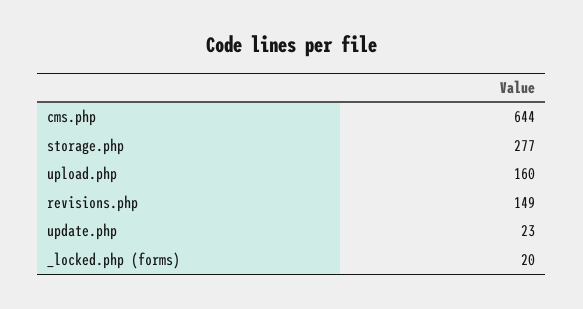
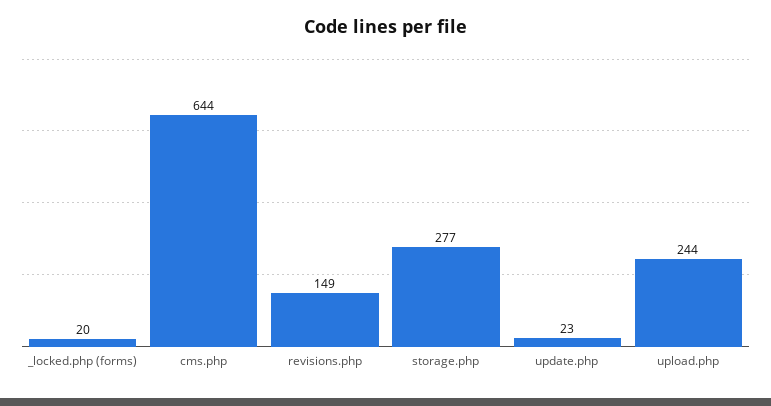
  {
    "cms.php": 644,
    "storage.php": 277,
-   "upload.php": 160,
+   "upload.php": 244,
    "revisions.php": 149,
    "update.php": 23,
    "_locked.php (forms)": 20
  }

